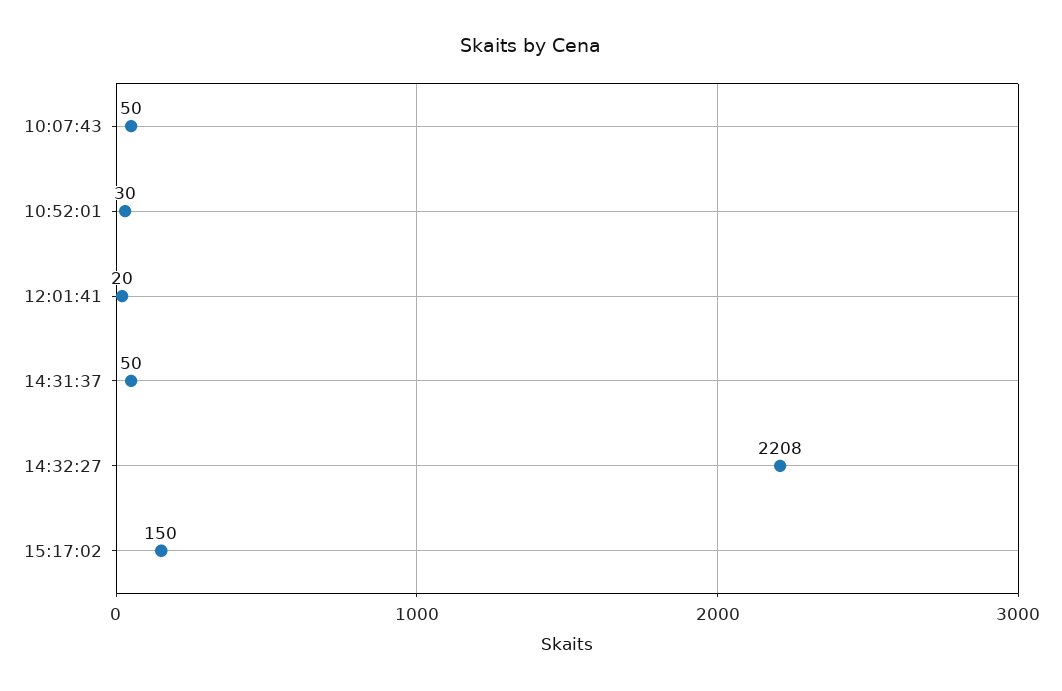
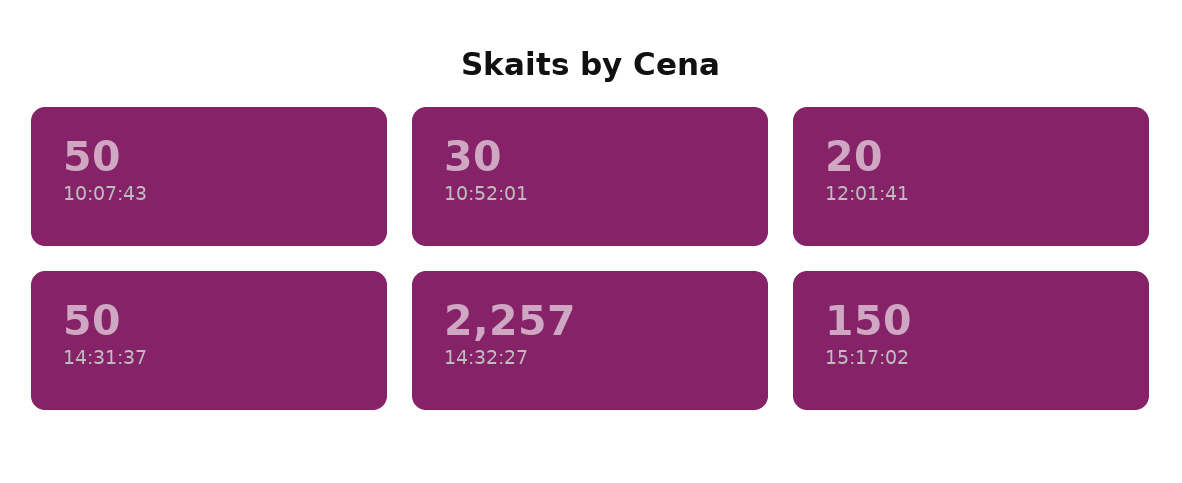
  {
    "10:07:43": 50,
    "10:52:01": 30,
    "12:01:41": 20,
    "14:31:37": 50,
-   "14:32:27": 2208,
+   "14:32:27": 2257,
    "15:17:02": 150
  }

